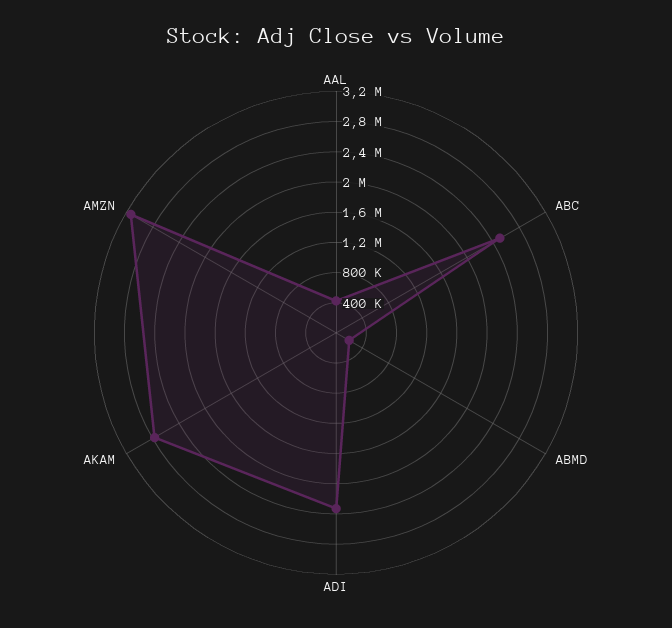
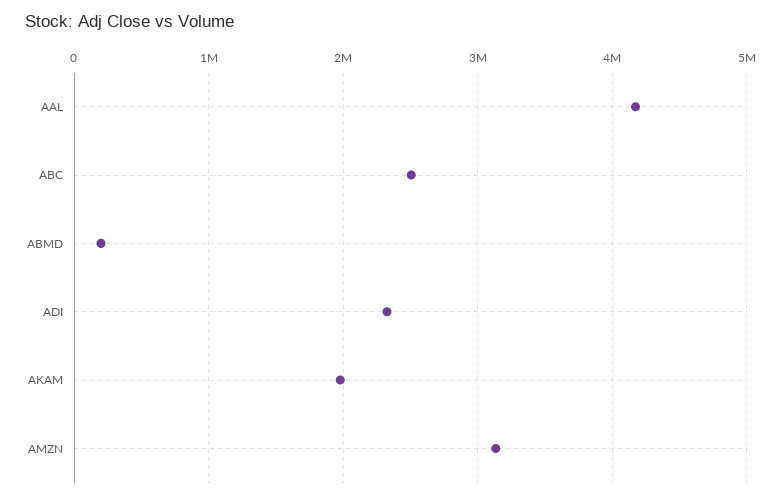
  {
-   "AAL": 400000,
+   "AAL": 4200000,
    "ABC": 2500000,
    "ABMD": 200000,
    "ADI": 2300000,
-   "AKAM": 2800000,
+   "AKAM": 2000000,
    "AMZN": 3100000
  }

